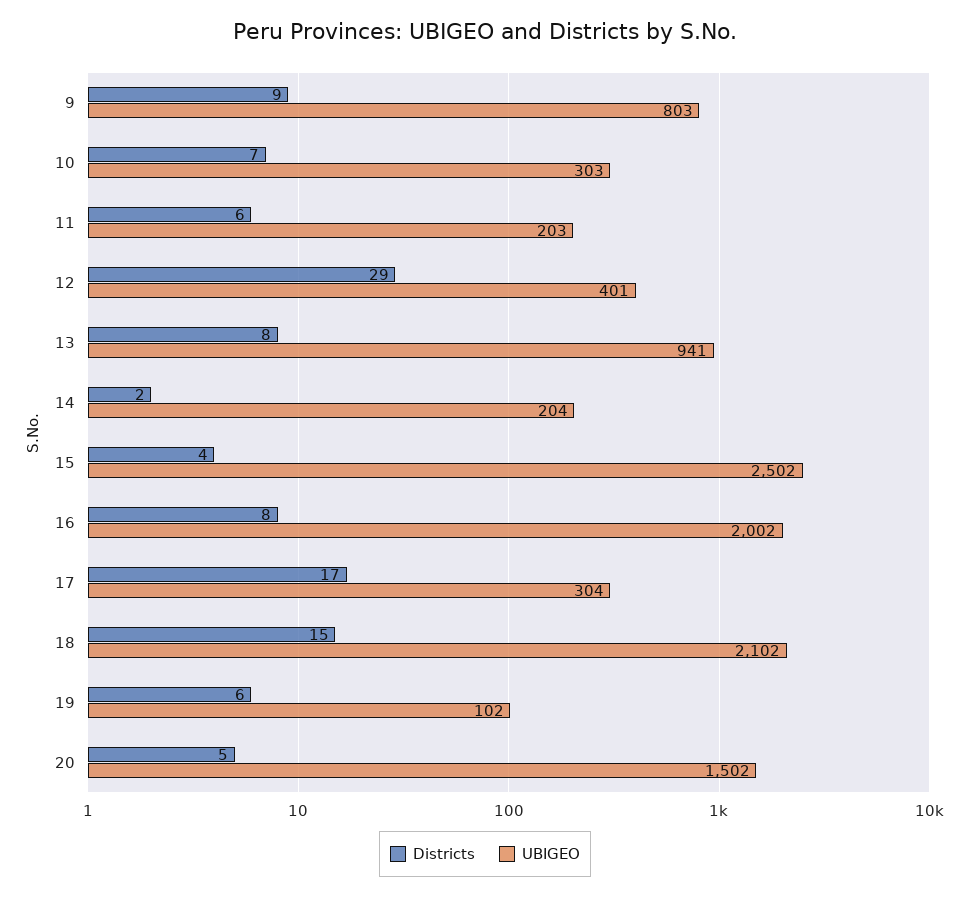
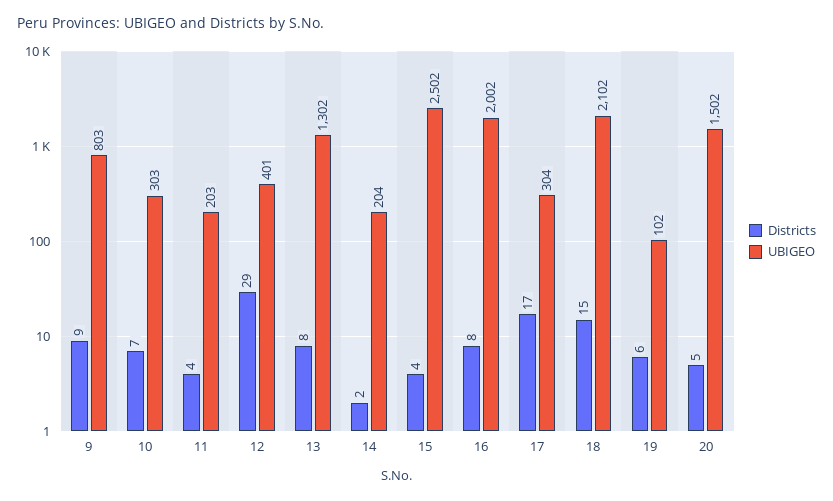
  {
    "Districts": {
      "9": 9,
      "10": 7,
-     "11": 6,
+     "11": 4,
      "12": 29,
      "13": 8,
      "14": 2,
      "15": 4,
      "16": 8,
      "17": 17,
      "18": 15,
      "19": 6,
      "20": 5
    },
    "UBIGEO": {
      "9": 803,
      "10": 303,
      "11": 203,
      "12": 401,
-     "13": 941,
+     "13": 1302,
      "14": 204,
      "15": 2502,
      "16": 2002,
      "17": 304,
      "18": 2102,
      "19": 102,
      "20": 1502
    }
  }

